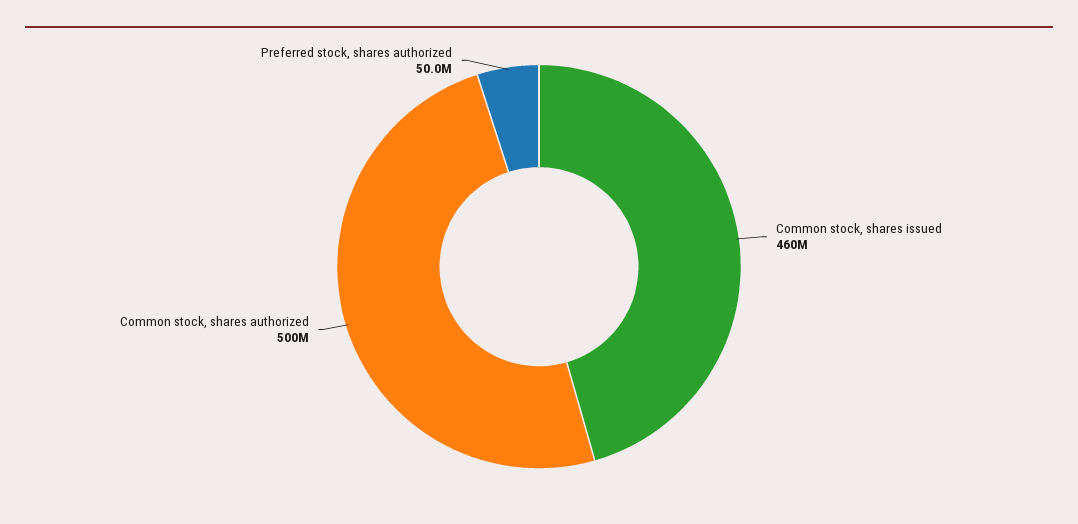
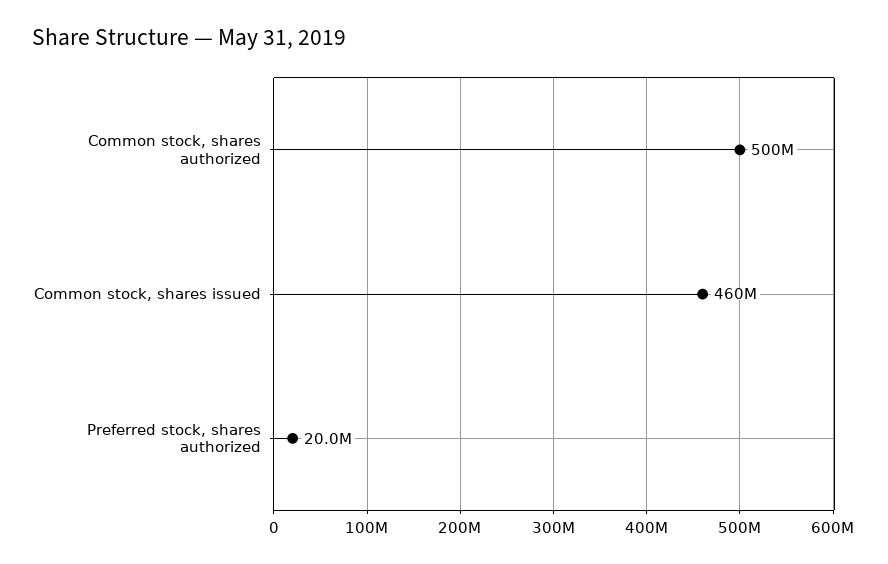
  {
    "Common stock, shares issued": 460000000,
    "Common stock, shares authorized": 500000000,
-   "Preferred stock, shares authorized": 50000000
+   "Preferred stock, shares authorized": 20000000
  }

